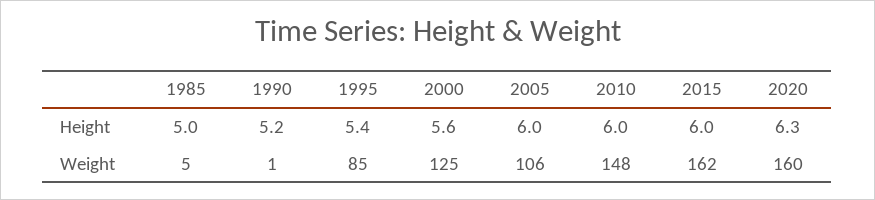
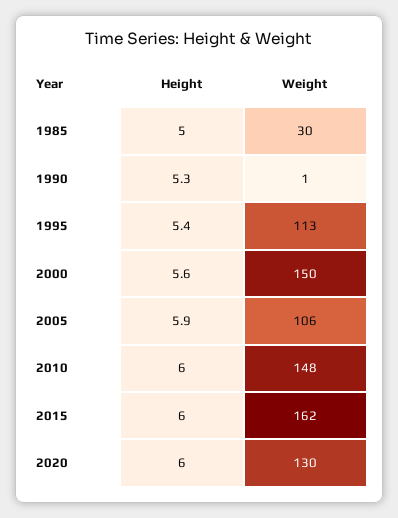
  {
    "1985": {
      "Height": 5,
-     "Weight": 5
+     "Weight": 30
    },
    "1990": {
-     "Height": 5.2,
+     "Height": 5.3,
      "Weight": 1
    },
    "1995": {
      "Height": 5.4,
-     "Weight": 85
+     "Weight": 113
    },
    "2000": {
      "Height": 5.6,
-     "Weight": 125
+     "Weight": 150
    },
    "2005": {
-     "Height": 6,
+     "Height": 5.9,
      "Weight": 106
    },
    "2010": {
      "Height": 6,
      "Weight": 148
    },
    "2015": {
      "Height": 6,
      "Weight": 162
    },
    "2020": {
-     "Height": 6.3,
+     "Height": 6,
-     "Weight": 160
+     "Weight": 130
    }
  }

